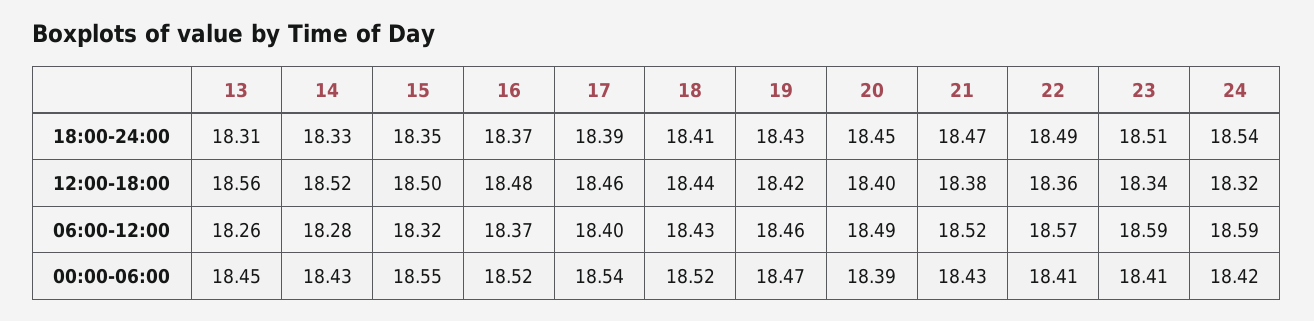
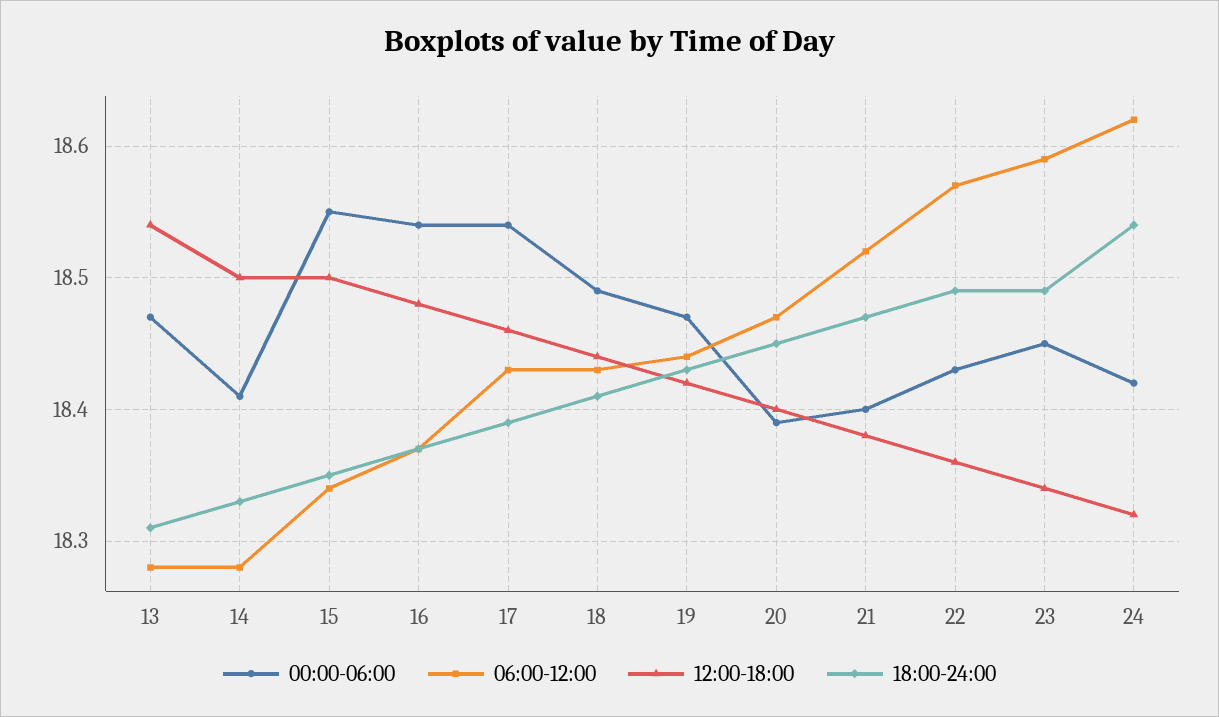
  {
    "18:00-24:00": {
      "13": 18.31,
      "14": 18.33,
      "15": 18.35,
      "16": 18.37,
      "17": 18.39,
      "18": 18.41,
      "19": 18.43,
      "20": 18.45,
      "21": 18.47,
      "22": 18.49,
-     "23": 18.51,
+     "23": 18.49,
      "24": 18.54
    },
    "12:00-18:00": {
-     "13": 18.56,
+     "13": 18.54,
-     "14": 18.52,
+     "14": 18.5,
      "15": 18.5,
      "16": 18.48,
      "17": 18.46,
      "18": 18.44,
      "19": 18.42,
      "20": 18.4,
      "21": 18.38,
      "22": 18.36,
      "23": 18.34,
      "24": 18.32
    },
    "06:00-12:00": {
-     "13": 18.26,
+     "13": 18.28,
      "14": 18.28,
-     "15": 18.32,
+     "15": 18.34,
      "16": 18.37,
-     "17": 18.4,
+     "17": 18.43,
      "18": 18.43,
-     "19": 18.46,
+     "19": 18.44,
-     "20": 18.49,
+     "20": 18.47,
      "21": 18.52,
      "22": 18.57,
      "23": 18.59,
-     "24": 18.59
+     "24": 18.62
    },
    "00:00-06:00": {
-     "13": 18.45,
+     "13": 18.47,
-     "14": 18.43,
+     "14": 18.41,
      "15": 18.55,
-     "16": 18.52,
+     "16": 18.54,
      "17": 18.54,
-     "18": 18.52,
+     "18": 18.49,
      "19": 18.47,
      "20": 18.39,
-     "21": 18.43,
+     "21": 18.4,
-     "22": 18.41,
+     "22": 18.43,
-     "23": 18.41,
+     "23": 18.45,
      "24": 18.42
    }
  }

